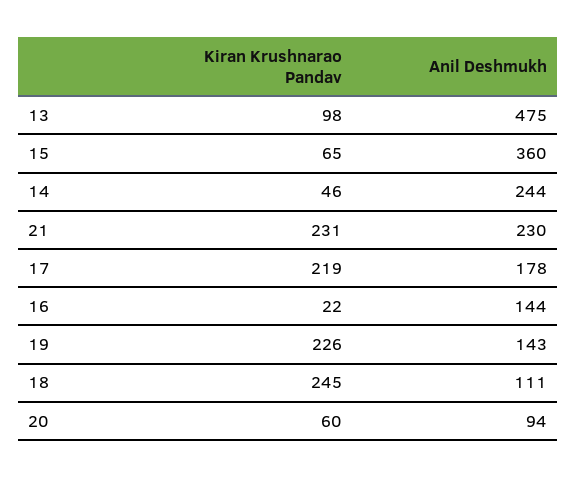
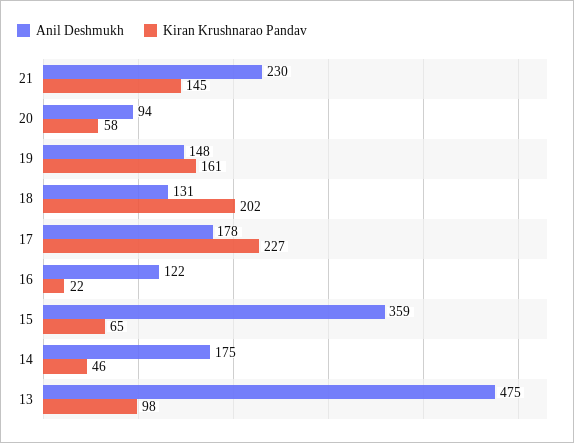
  {
    "Kiran Krushnarao Pandav": {
      "13": 98,
      "15": 65,
      "14": 46,
-     "21": 231,
+     "21": 145,
-     "17": 219,
+     "17": 227,
      "16": 22,
-     "19": 226,
+     "19": 161,
-     "18": 245,
+     "18": 202,
-     "20": 60
+     "20": 58
    },
    "Anil Deshmukh": {
      "13": 475,
-     "15": 360,
+     "15": 359,
-     "14": 244,
+     "14": 175,
      "21": 230,
      "17": 178,
-     "16": 144,
+     "16": 122,
-     "19": 143,
+     "19": 148,
-     "18": 111,
+     "18": 131,
      "20": 94
    }
  }

